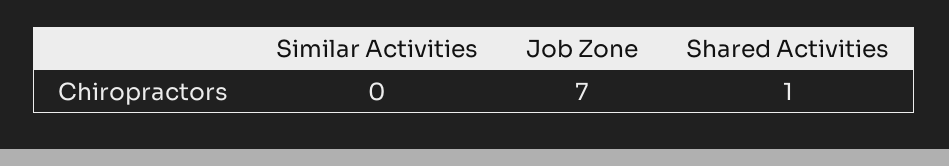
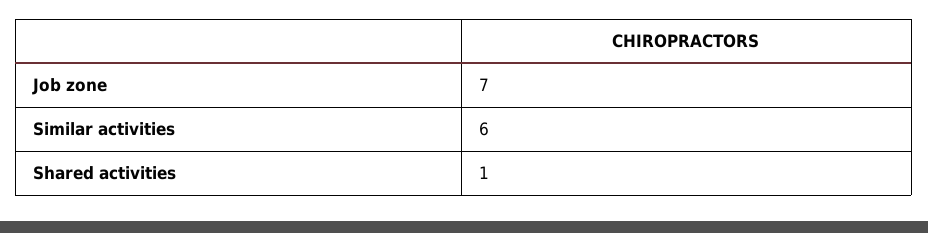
  {
-   "Similar Activities": 0,
+   "Similar Activities": 6,
    "Job Zone": 7,
    "Shared Activities": 1
  }

